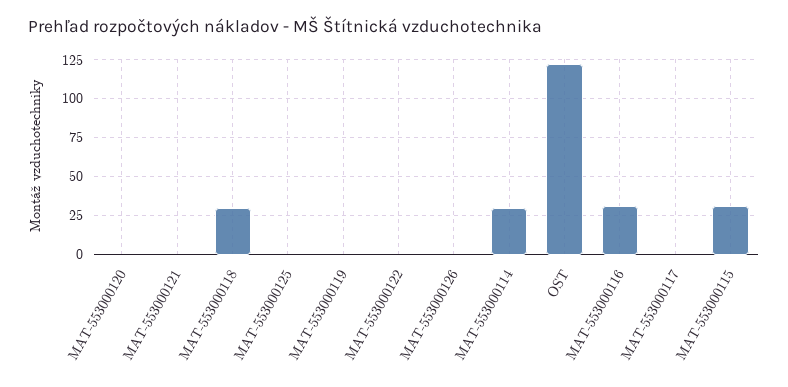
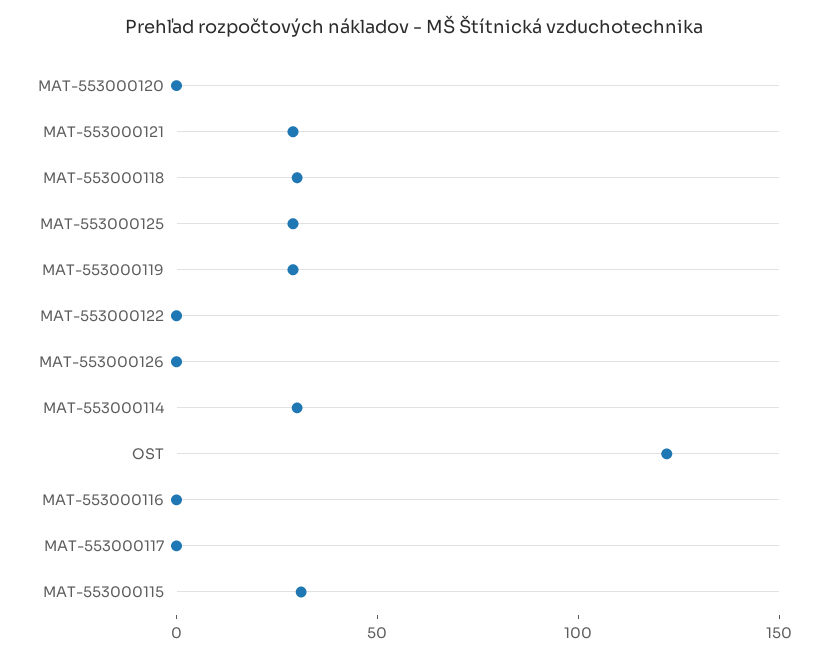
  {
    "MAT-553000120": 0,
-   "MAT-553000121": 0,
+   "MAT-553000121": 30,
    "MAT-553000118": 30,
-   "MAT-553000125": 0,
+   "MAT-553000125": 30,
-   "MAT-553000119": 0,
+   "MAT-553000119": 30,
    "MAT-553000122": 0,
    "MAT-553000126": 0,
    "MAT-553000114": 30,
    "OST": 120,
-   "MAT-553000116": 30,
+   "MAT-553000116": 0,
    "MAT-553000117": 0,
    "MAT-553000115": 30
  }

